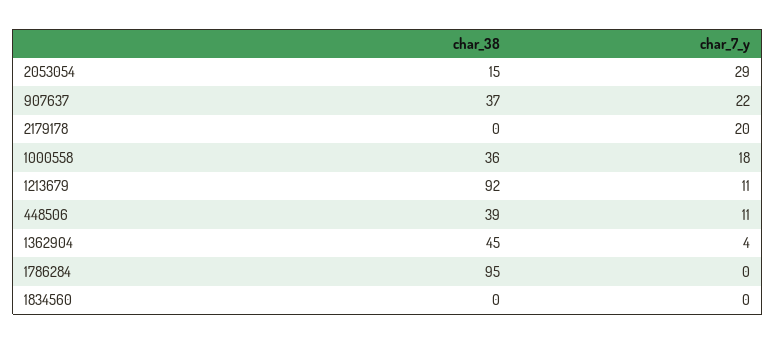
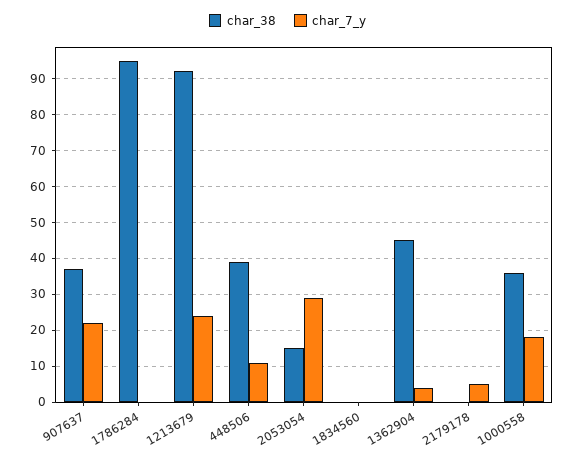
  {
    "char_38": {
      "2053054": 15,
      "907637": 37,
      "2179178": 0,
      "1000558": 36,
      "1213679": 92,
      "448506": 39,
      "1362904": 45,
      "1786284": 95,
      "1834560": 0
    },
    "char_7_y": {
      "2053054": 29,
      "907637": 22,
-     "2179178": 20,
+     "2179178": 5,
      "1000558": 18,
-     "1213679": 11,
+     "1213679": 25,
      "448506": 11,
      "1362904": 4,
      "1786284": 0,
      "1834560": 0
    }
  }

